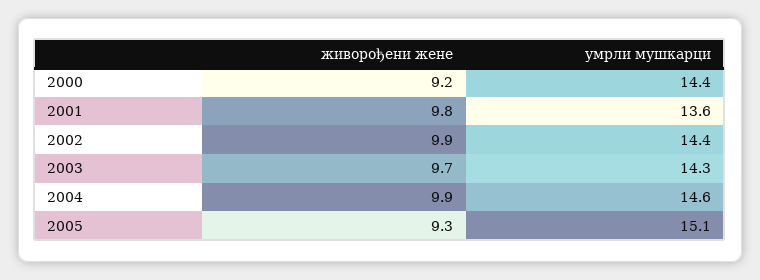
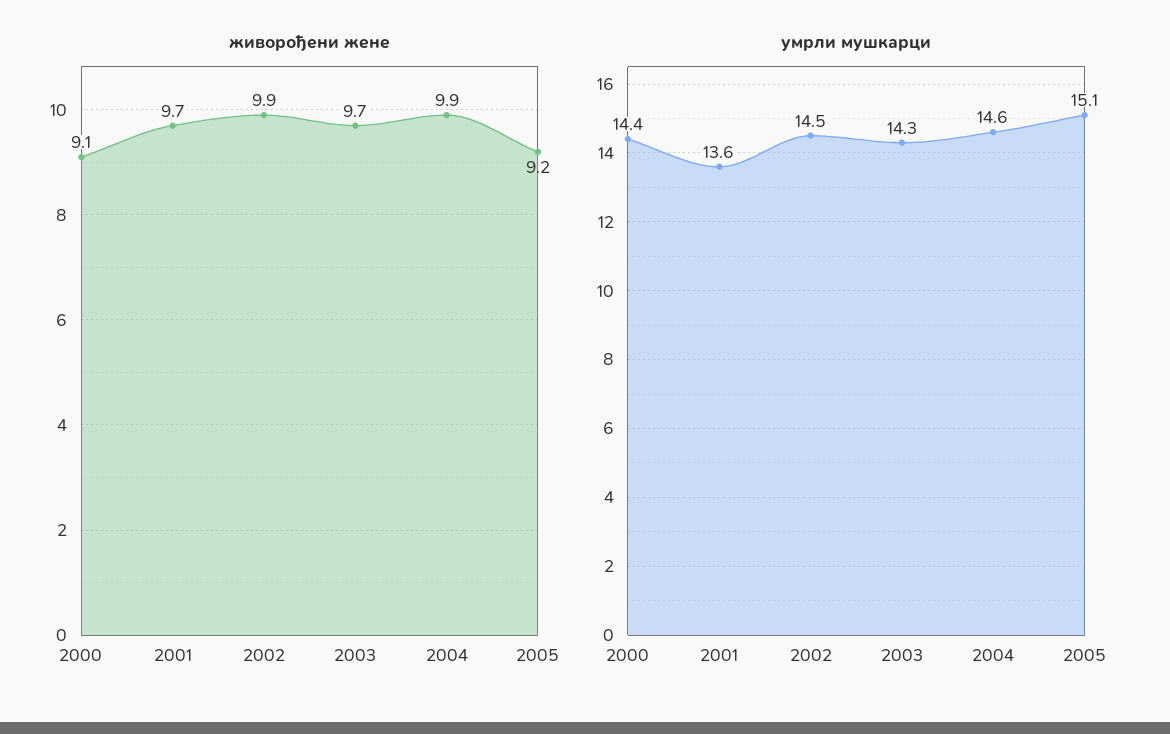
  {
    "живорођени жене": {
-     "2000": 9.2,
+     "2000": 9.1,
-     "2001": 9.8,
+     "2001": 9.7,
      "2002": 9.9,
      "2003": 9.7,
      "2004": 9.9,
-     "2005": 9.3
+     "2005": 9.2
    },
    "умрли мушкарци": {
      "2000": 14.4,
      "2001": 13.6,
-     "2002": 14.4,
+     "2002": 14.5,
      "2003": 14.3,
      "2004": 14.6,
      "2005": 15.1
    }
  }

